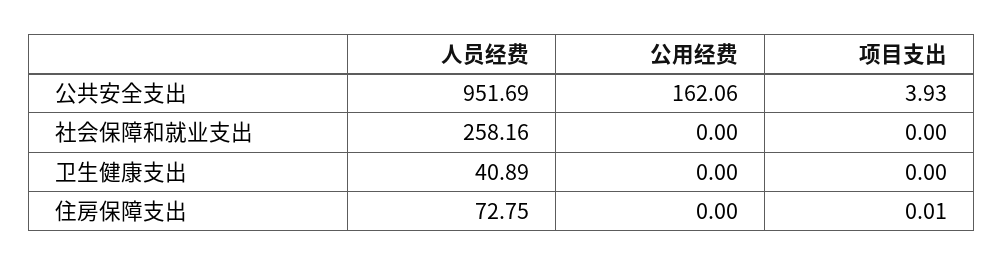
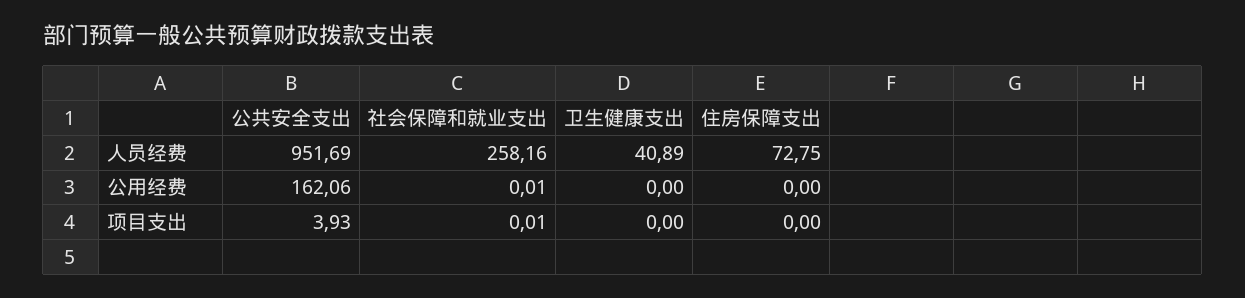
  {
    "人员经费": {
      "公共安全支出": 951.69,
      "社会保障和就业支出": 258.16,
      "卫生健康支出": 40.89,
      "住房保障支出": 72.75
    },
    "公用经费": {
      "公共安全支出": 162.06,
-     "社会保障和就业支出": 0,
+     "社会保障和就业支出": 0.01,
      "卫生健康支出": 0,
      "住房保障支出": 0
    },
    "项目支出": {
      "公共安全支出": 3.93,
-     "社会保障和就业支出": 0,
+     "社会保障和就业支出": 0.01,
      "卫生健康支出": 0,
-     "住房保障支出": 0.01
+     "住房保障支出": 0
    }
  }

